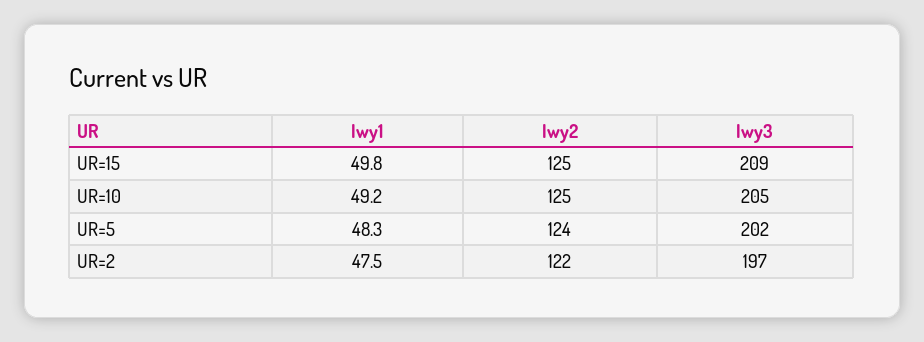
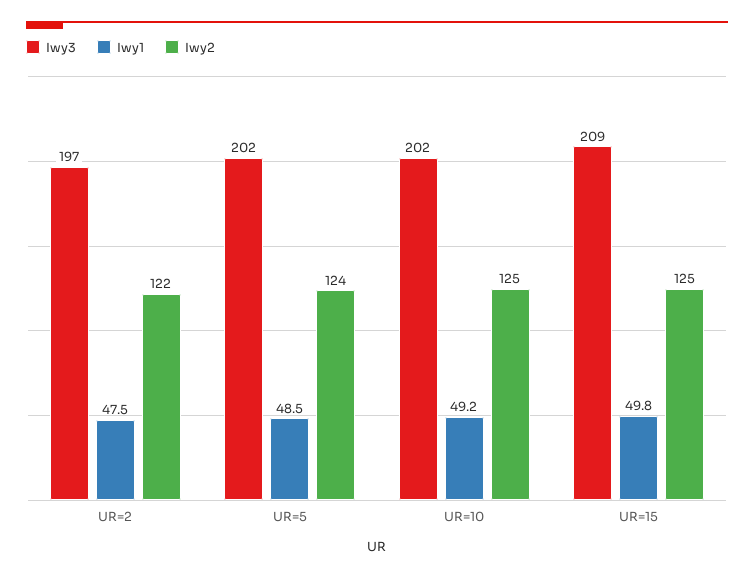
  {
    "Iwy1": {
      "UR=15": 49.8,
      "UR=10": 49.2,
-     "UR=5": 48.3,
+     "UR=5": 48.5,
      "UR=2": 47.5
    },
    "Iwy2": {
      "UR=15": 125,
      "UR=10": 125,
      "UR=5": 124,
      "UR=2": 122
    },
    "Iwy3": {
      "UR=15": 209,
-     "UR=10": 205,
+     "UR=10": 202,
      "UR=5": 202,
      "UR=2": 197
    }
  }

